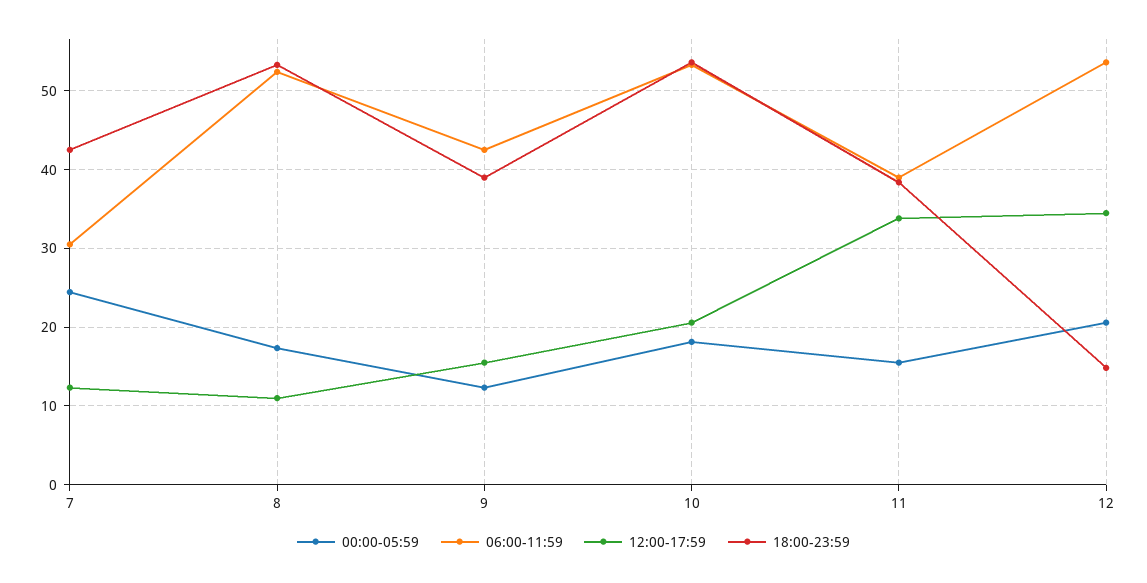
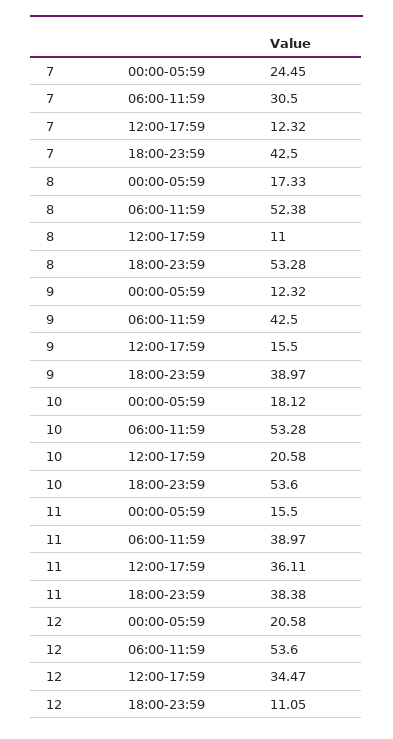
  {
    "00:00-05:59": {
      "7": 24.45,
      "8": 17.33,
      "9": 12.32,
      "10": 18.12,
      "11": 15.5,
      "12": 20.58
    },
    "06:00-11:59": {
      "7": 30.5,
      "8": 52.38,
      "9": 42.5,
      "10": 53.28,
      "11": 38.97,
      "12": 53.6
    },
    "12:00-17:59": {
      "7": 12.32,
      "8": 11,
      "9": 15.5,
      "10": 20.58,
-     "11": 34,
+     "11": 36.11,
      "12": 34.47
    },
    "18:00-23:59": {
      "7": 42.5,
      "8": 53.28,
      "9": 38.97,
      "10": 53.6,
      "11": 38.38,
-     "12": 15
+     "12": 11.05
    }
  }

